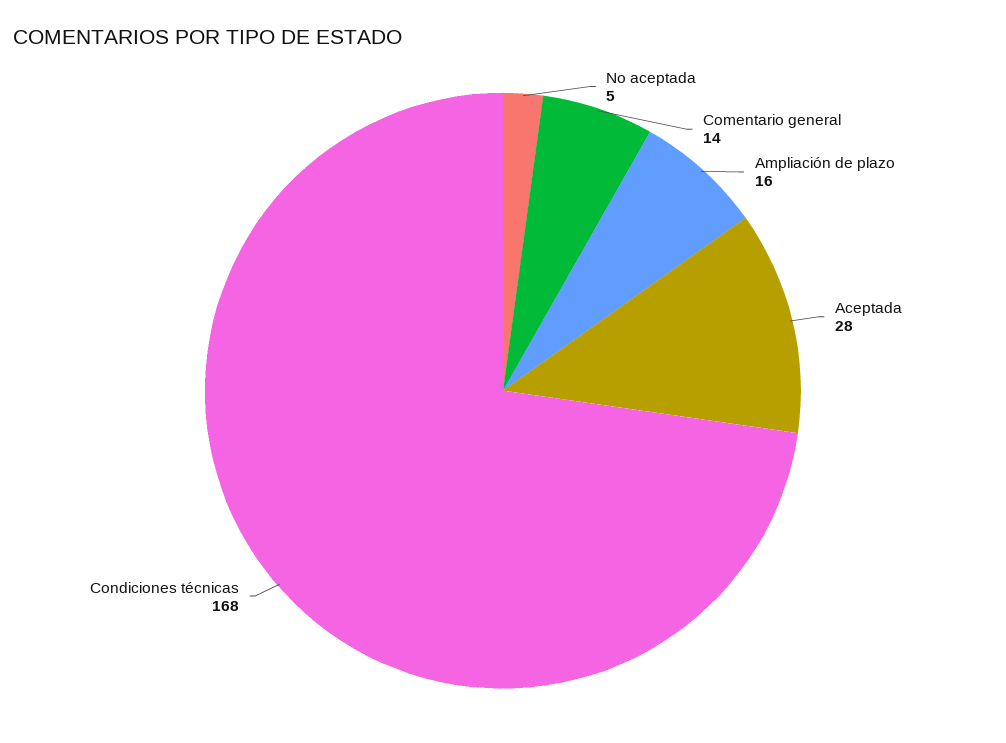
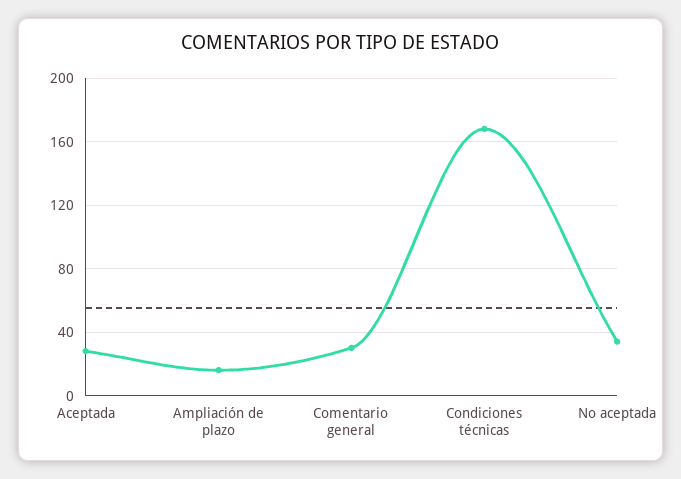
  {
-   "No aceptada": 5,
+   "No aceptada": 35,
-   "Comentario general": 14,
+   "Comentario general": 30,
    "Ampliación de plazo": 16,
    "Aceptada": 28,
    "Condiciones técnicas": 168
  }

